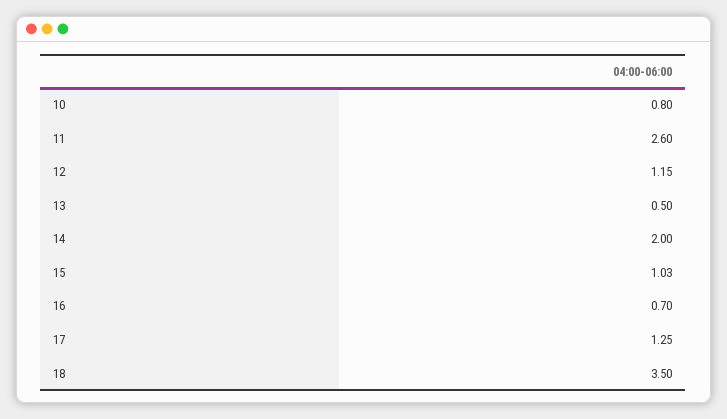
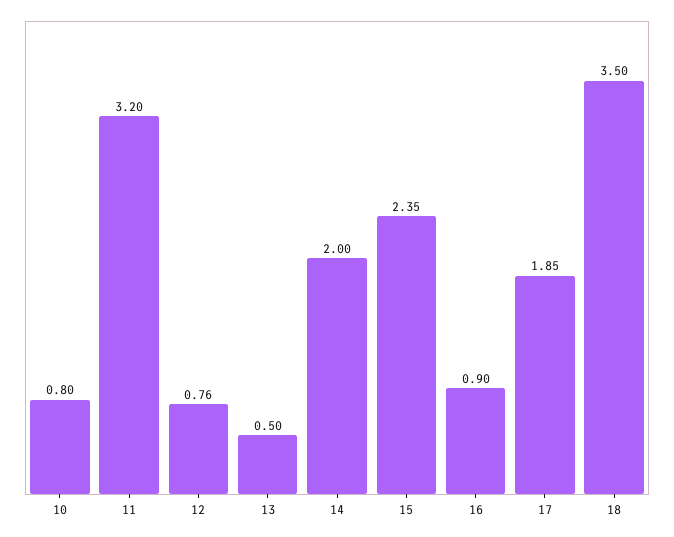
  {
    "10": 0.8,
-   "11": 2.6,
+   "11": 3.2,
-   "12": 1.15,
+   "12": 0.76,
    "13": 0.5,
    "14": 2,
-   "15": 1.03,
+   "15": 2.35,
-   "16": 0.7,
+   "16": 0.9,
-   "17": 1.25,
+   "17": 1.85,
    "18": 3.5
  }

